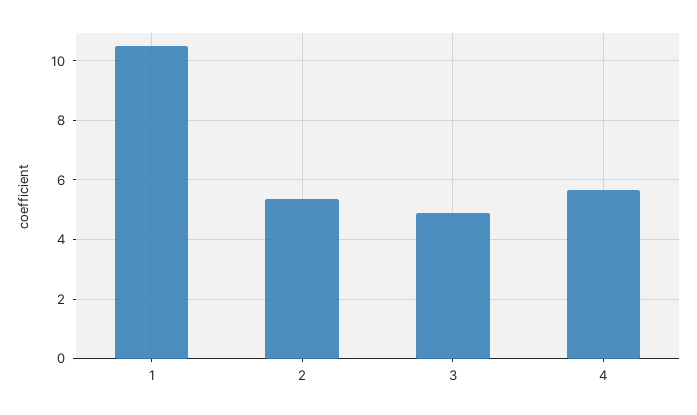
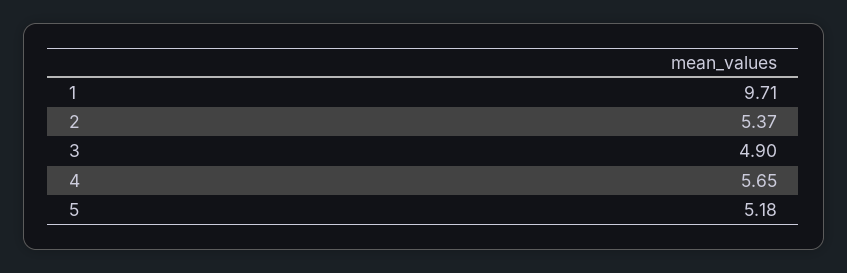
  {
-   "1": 10.5,
+   "1": 9.71,
    "2": 5.37,
    "3": 4.9,
-   "4": 5.65
+   "4": 5.65,
+   "5": 5.18
  }

